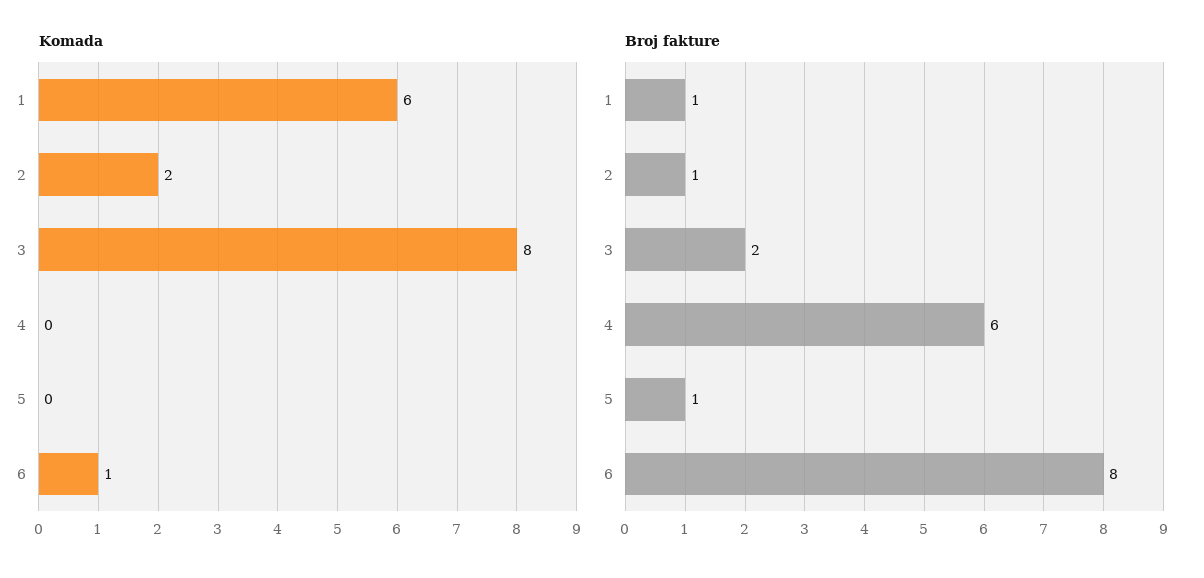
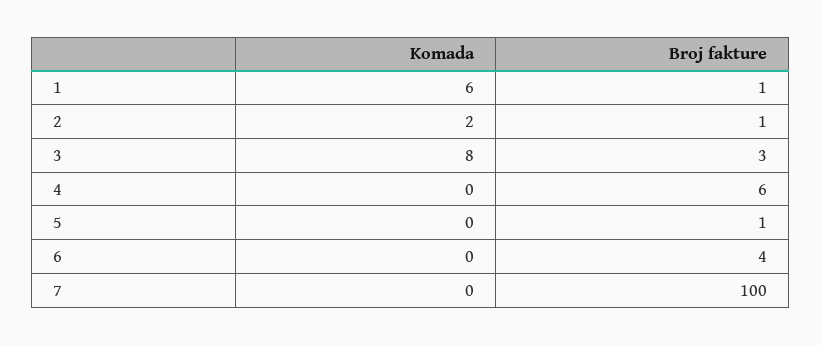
  {
    "Komada": {
      "1": 6,
      "2": 2,
      "3": 8,
      "4": 0,
      "5": 0,
-     "6": 1
+     "6": 0,
+     "7": 0
    },
    "Broj fakture": {
      "1": 1,
      "2": 1,
-     "3": 2,
+     "3": 3,
      "4": 6,
      "5": 1,
-     "6": 8
+     "6": 4,
+     "7": 100
    }
  }

